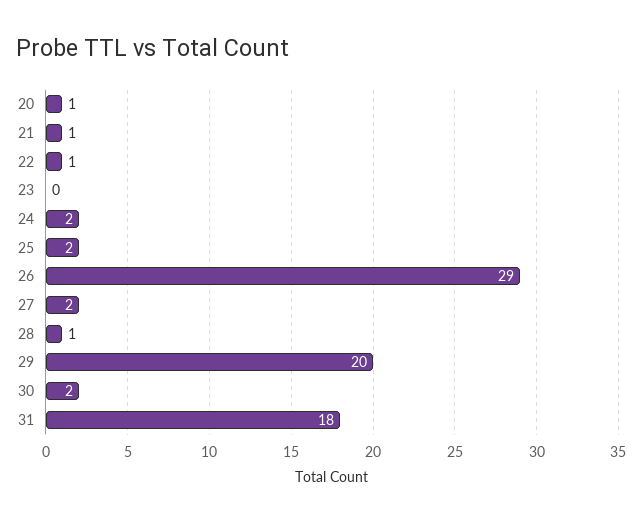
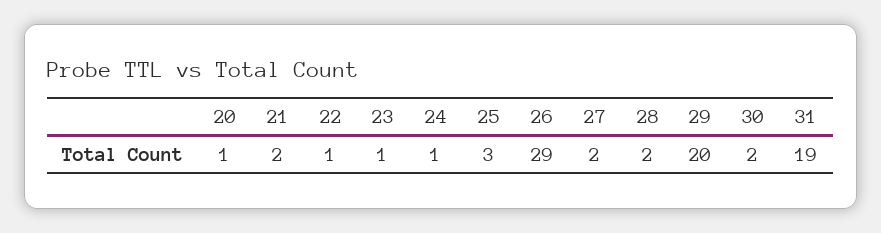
  {
    "20": 1,
-   "21": 1,
+   "21": 2,
    "22": 1,
-   "23": 0,
+   "23": 1,
-   "24": 2,
+   "24": 1,
-   "25": 2,
+   "25": 3,
    "26": 29,
    "27": 2,
-   "28": 1,
+   "28": 2,
    "29": 20,
    "30": 2,
-   "31": 18
+   "31": 19
  }

